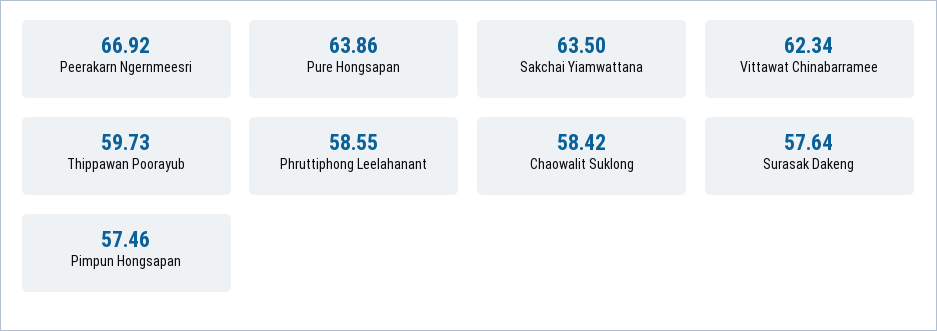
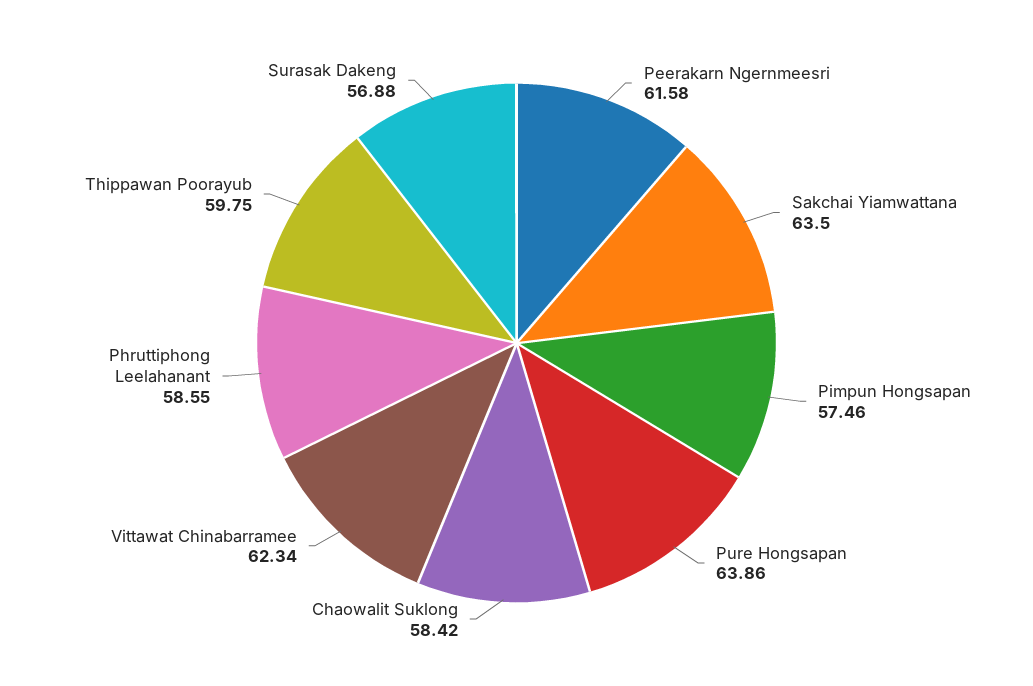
  {
-   "Peerakarn Ngernmeesri": 66.92,
+   "Peerakarn Ngernmeesri": 61.58,
    "Pure Hongsapan": 63.86,
    "Sakchai Yiamwattana": 63.5,
    "Vittawat Chinabarramee": 62.34,
-   "Thippawan Poorayub": 59.73,
+   "Thippawan Poorayub": 59.75,
    "Phruttiphong Leelahanant": 58.55,
    "Chaowalit Suklong": 58.42,
-   "Surasak Dakeng": 57.64,
+   "Surasak Dakeng": 56.88,
    "Pimpun Hongsapan": 57.46
  }

